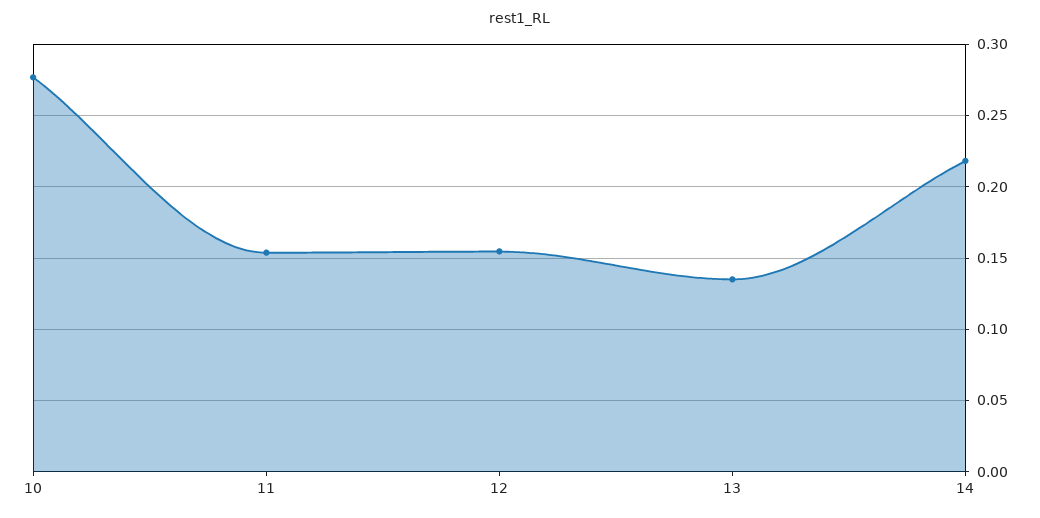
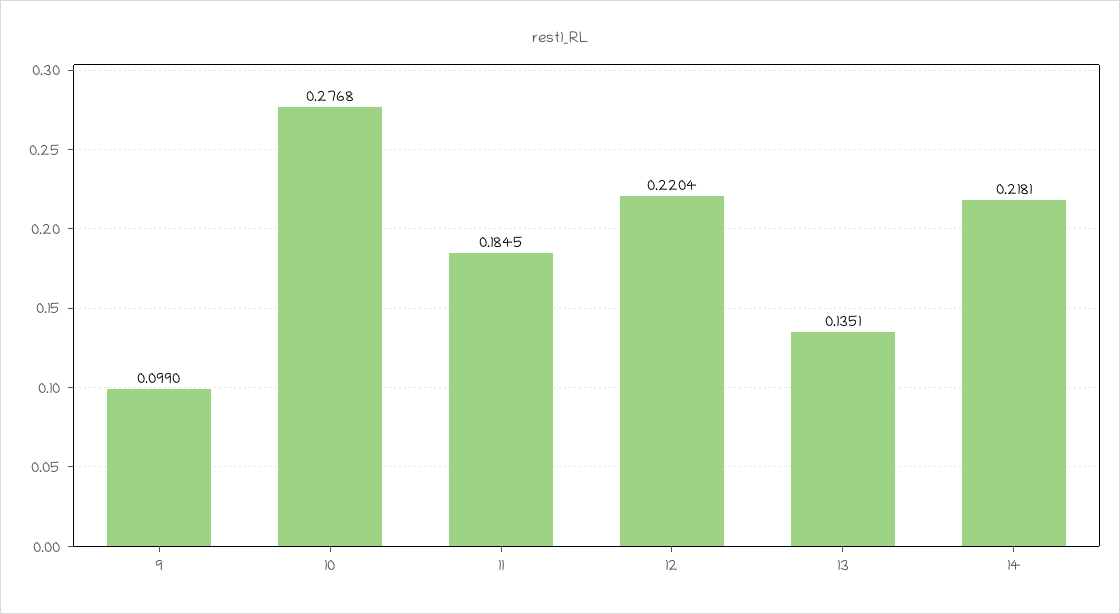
  {
    "10": 0.2768,
-   "11": 0.155,
+   "11": 0.1845,
-   "12": 0.155,
+   "12": 0.2204,
    "13": 0.1351,
-   "14": 0.2181
+   "14": 0.2181,
+   "9": 0.099
  }

